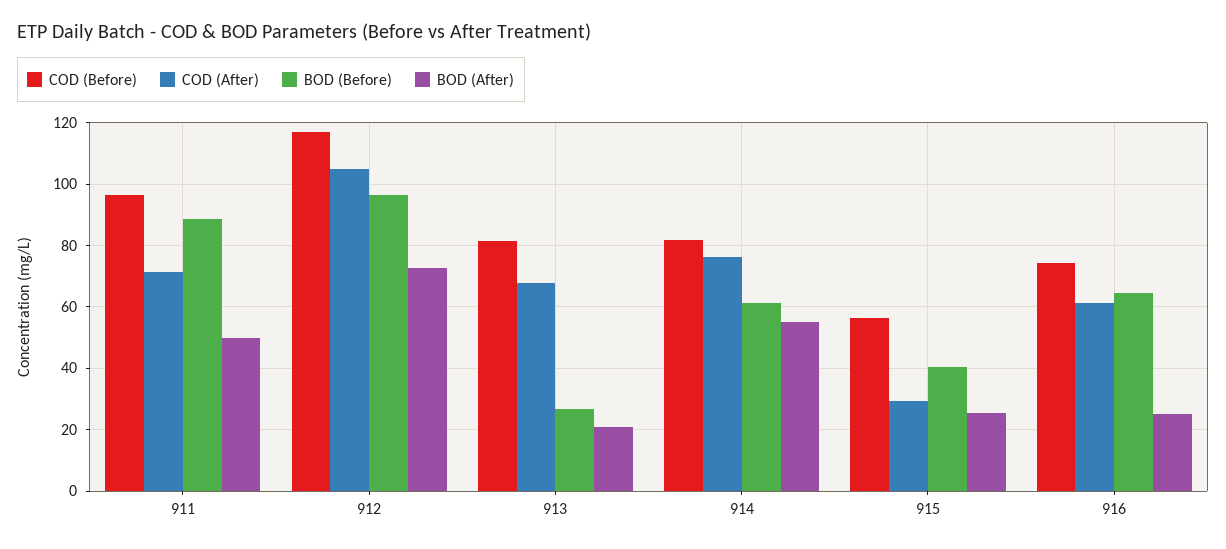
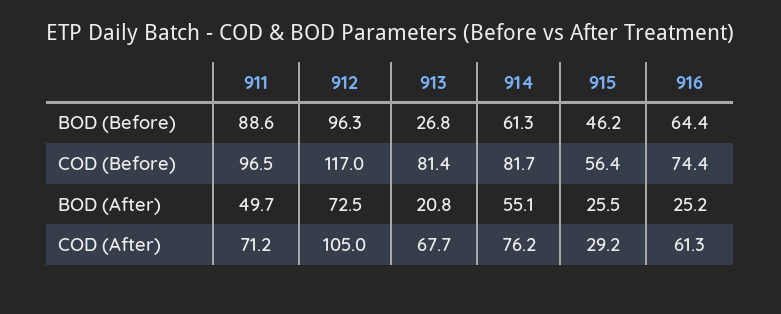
  {
    "COD (Before)": {
      "911": 96.5,
      "912": 117,
      "913": 81.4,
      "914": 81.7,
      "915": 56.4,
      "916": 74.4
    },
    "COD (After)": {
      "911": 71.2,
      "912": 105,
      "913": 67.7,
      "914": 76.2,
      "915": 29.2,
      "916": 61.3
    },
    "BOD (Before)": {
      "911": 88.6,
      "912": 96.3,
      "913": 26.8,
      "914": 61.3,
-     "915": 40,
+     "915": 46.2,
      "916": 64.4
    },
    "BOD (After)": {
      "911": 49.7,
      "912": 72.5,
      "913": 20.8,
      "914": 55.1,
      "915": 25.5,
      "916": 25.2
    }
  }

